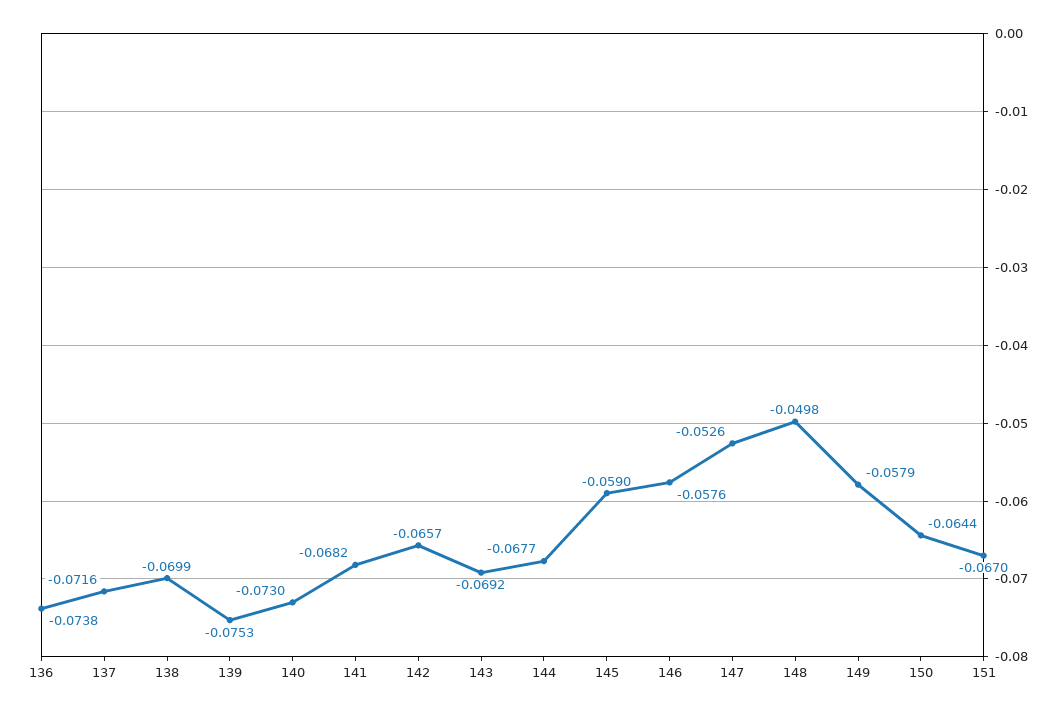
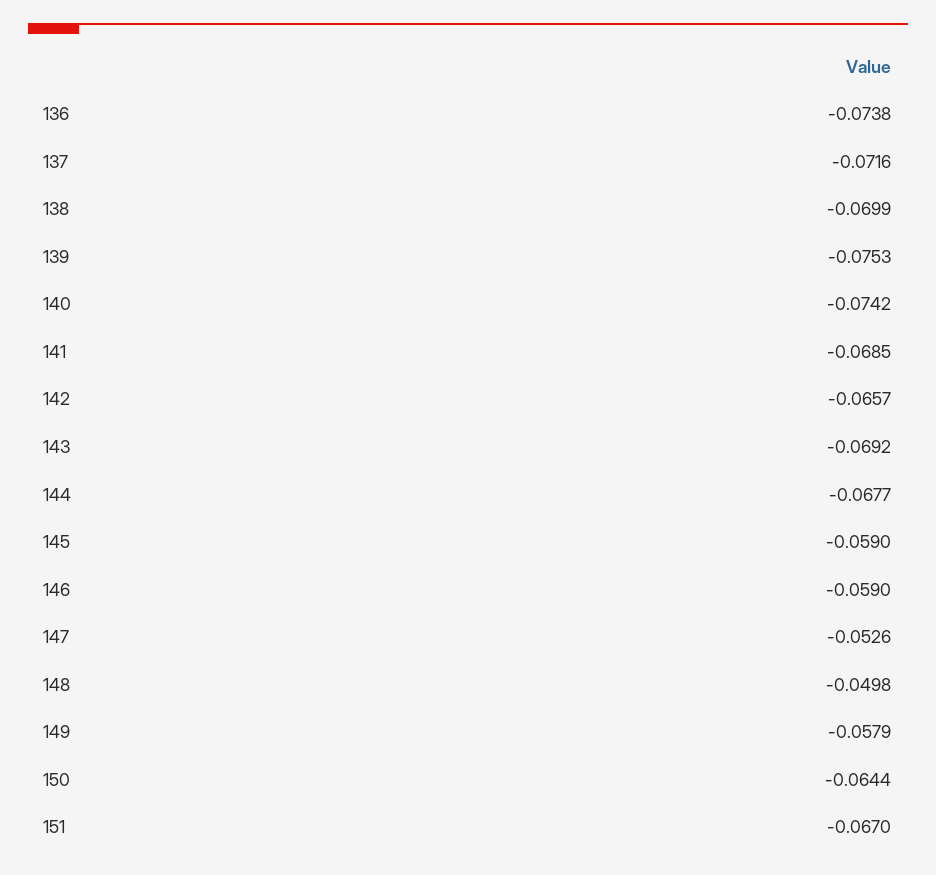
  {
    "136": -0.0738,
    "137": -0.0716,
    "138": -0.0699,
    "139": -0.0753,
-   "140": -0.073,
+   "140": -0.0742,
-   "141": -0.0682,
+   "141": -0.0685,
    "142": -0.0657,
    "143": -0.0692,
    "144": -0.0677,
    "145": -0.059,
-   "146": -0.0576,
+   "146": -0.059,
    "147": -0.0526,
    "148": -0.0498,
    "149": -0.0579,
    "150": -0.0644,
    "151": -0.067
  }

